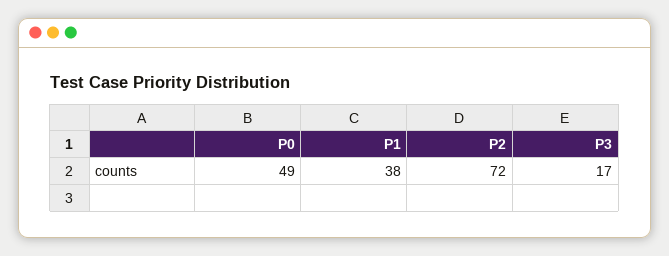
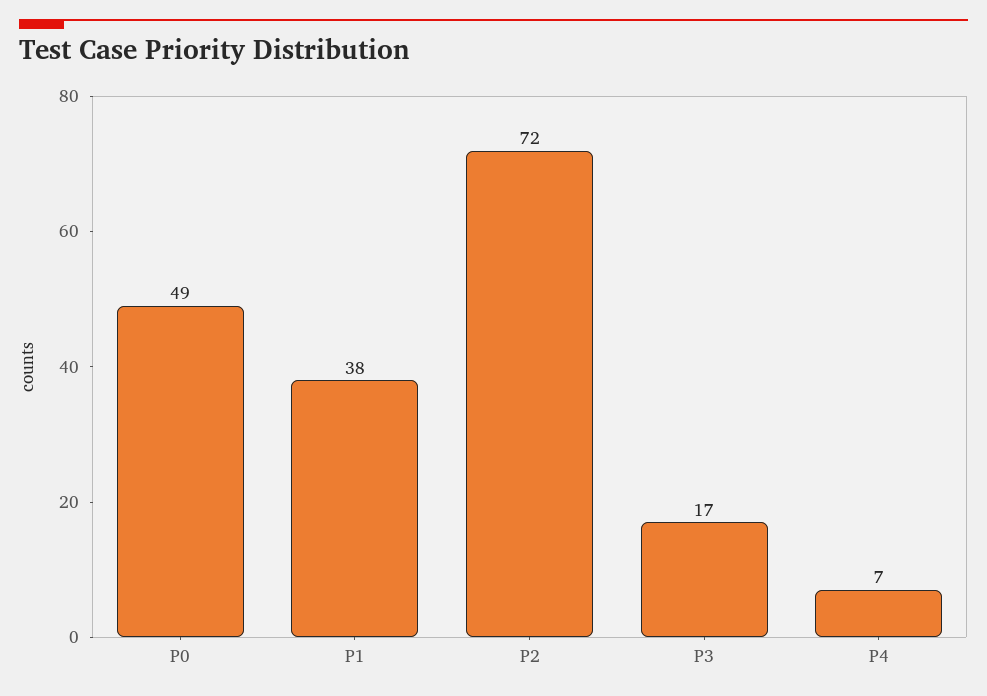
  {
    "P0": 49,
    "P1": 38,
    "P2": 72,
-   "P3": 17
+   "P3": 17,
+   "P4": 7
  }

